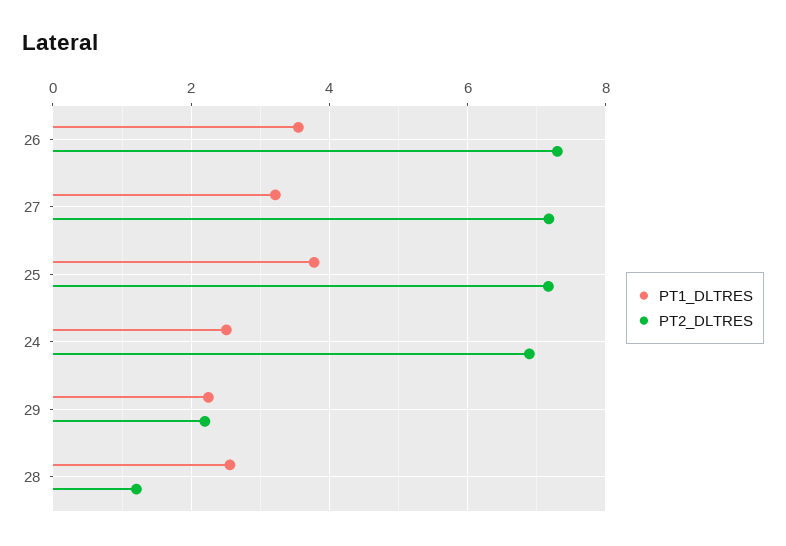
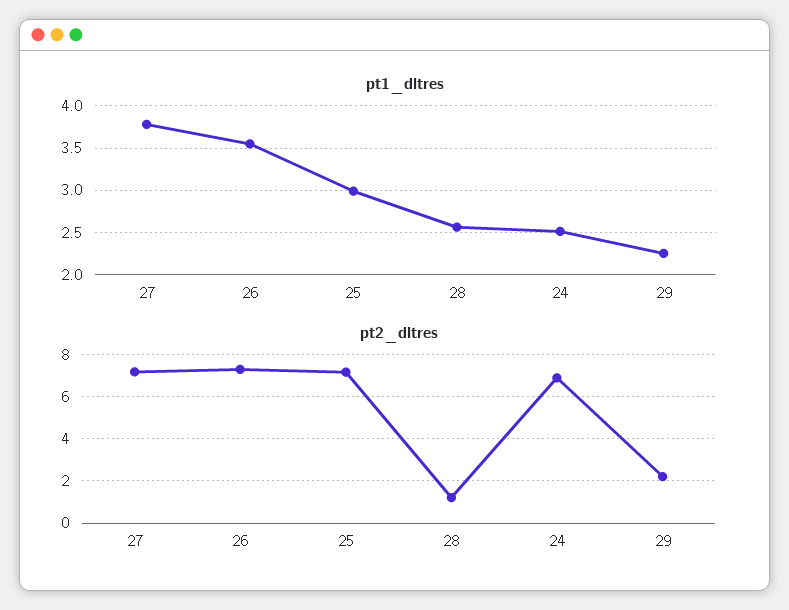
  {
    "PT1_DLTRES": {
      "26": 3.6,
-     "27": 3.2,
+     "27": 3.8,
-     "25": 3.8,
+     "25": 3,
      "24": 2.5,
      "29": 2.3,
      "28": 2.6
    },
    "PT2_DLTRES": {
      "26": 7.2,
      "27": 7.2,
      "25": 7.2,
      "24": 6.8,
      "29": 2.2,
      "28": 1.2
    }
  }

